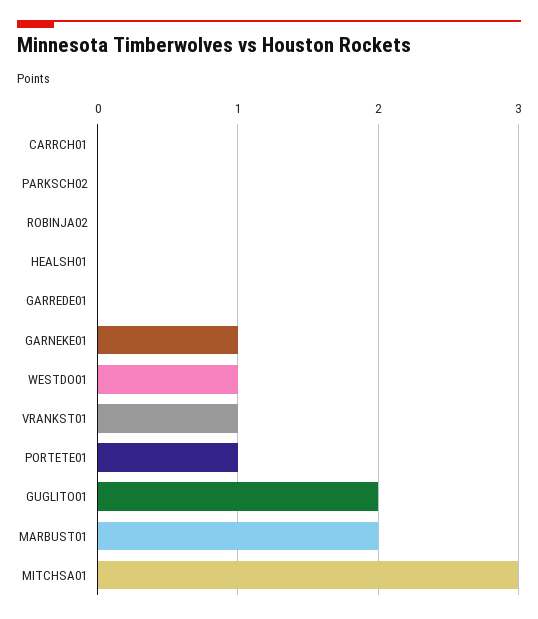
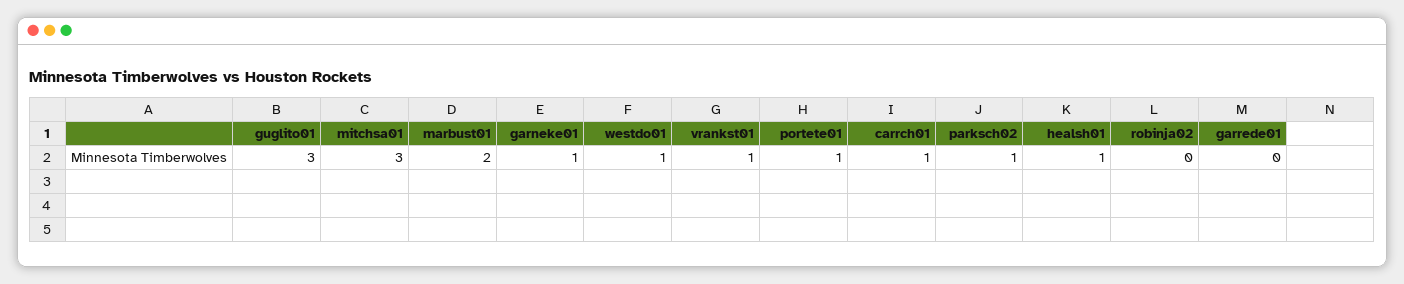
  {
-   "CARRCH01": 0,
+   "CARRCH01": 1,
-   "PARKSCH02": 0,
+   "PARKSCH02": 1,
    "ROBINJA02": 0,
-   "HEALSH01": 0,
+   "HEALSH01": 1,
    "GARREDE01": 0,
    "GARNEKE01": 1,
    "WESTDO01": 1,
    "VRANKST01": 1,
    "PORTETE01": 1,
-   "GUGLITO01": 2,
+   "GUGLITO01": 3,
    "MARBUST01": 2,
    "MITCHSA01": 3
  }

